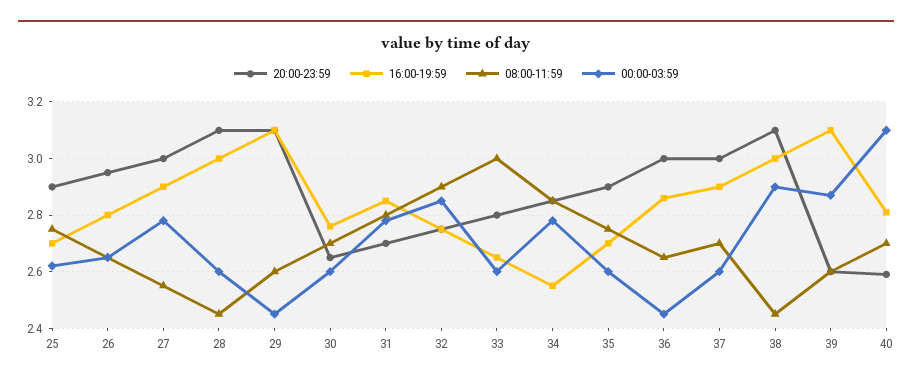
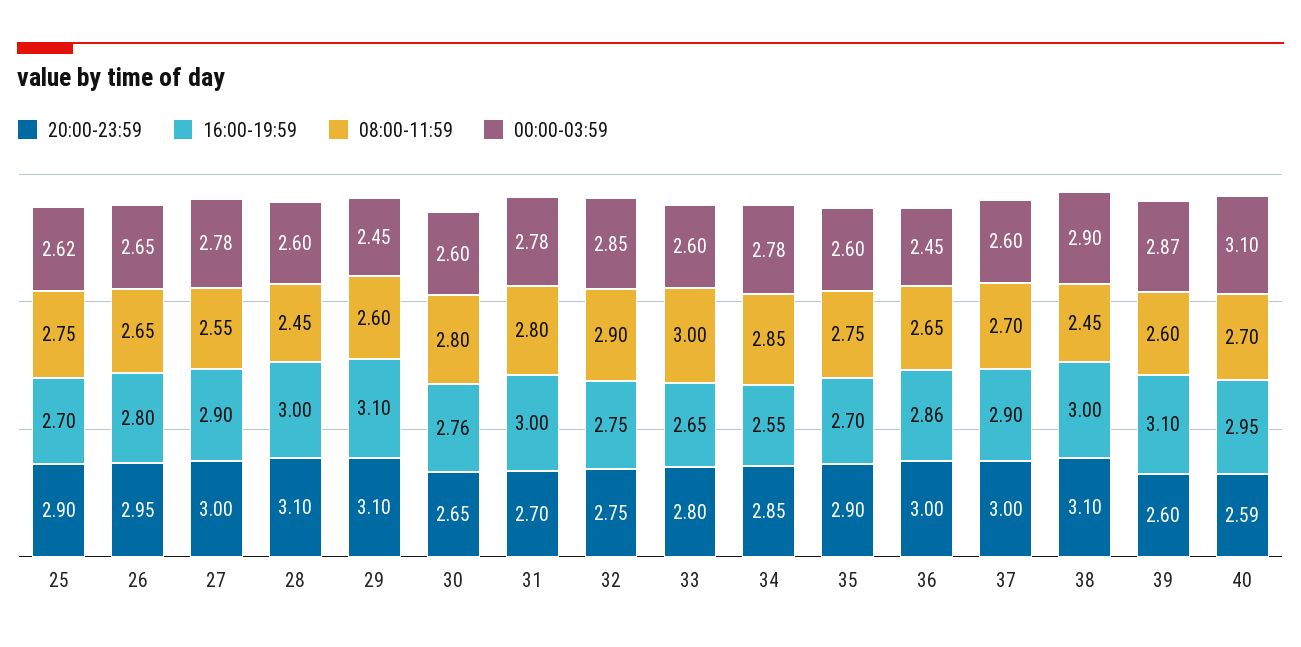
  {
    "20:00-23:59": {
      "25": 2.9,
      "26": 2.95,
      "27": 3,
      "28": 3.1,
      "29": 3.1,
      "30": 2.65,
      "31": 2.7,
      "32": 2.75,
      "33": 2.8,
      "34": 2.85,
      "35": 2.9,
      "36": 3,
      "37": 3,
      "38": 3.1,
      "39": 2.6,
      "40": 2.59
    },
    "16:00-19:59": {
      "25": 2.7,
      "26": 2.8,
      "27": 2.9,
      "28": 3,
      "29": 3.1,
      "30": 2.76,
-     "31": 2.85,
+     "31": 3,
      "32": 2.75,
      "33": 2.65,
      "34": 2.55,
      "35": 2.7,
      "36": 2.86,
      "37": 2.9,
      "38": 3,
      "39": 3.1,
-     "40": 2.8
+     "40": 2.95
    },
    "08:00-11:59": {
      "25": 2.75,
      "26": 2.65,
      "27": 2.55,
      "28": 2.45,
      "29": 2.6,
-     "30": 2.7,
+     "30": 2.8,
      "31": 2.8,
      "32": 2.9,
      "33": 3,
      "34": 2.85,
      "35": 2.75,
      "36": 2.65,
      "37": 2.7,
      "38": 2.45,
      "39": 2.6,
      "40": 2.7
    },
    "00:00-03:59": {
      "25": 2.62,
      "26": 2.65,
      "27": 2.78,
      "28": 2.6,
      "29": 2.45,
      "30": 2.6,
      "31": 2.78,
      "32": 2.85,
      "33": 2.6,
      "34": 2.78,
      "35": 2.6,
      "36": 2.45,
      "37": 2.6,
      "38": 2.9,
      "39": 2.87,
      "40": 3.1
    }
  }

